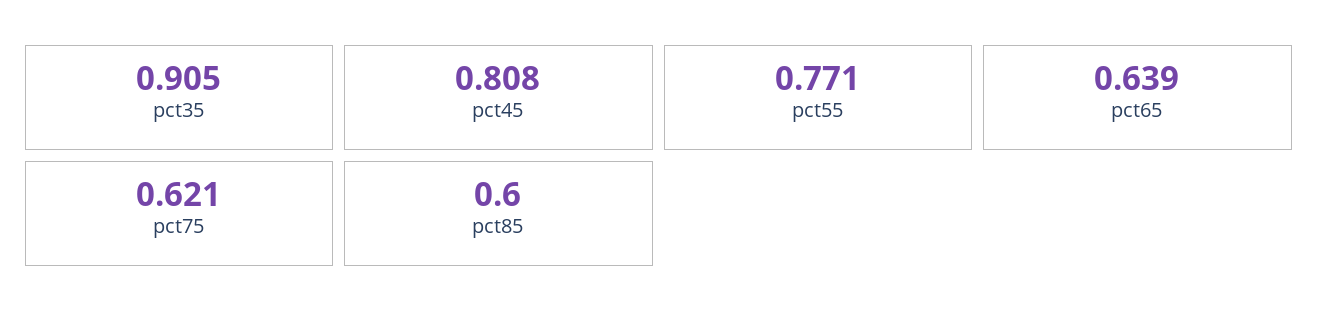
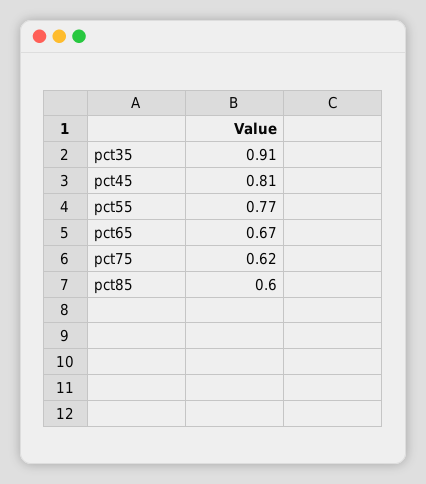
  {
    "pct35": 0.905,
    "pct45": 0.808,
    "pct55": 0.771,
-   "pct65": 0.639,
+   "pct65": 0.67,
    "pct75": 0.621,
    "pct85": 0.6
  }

